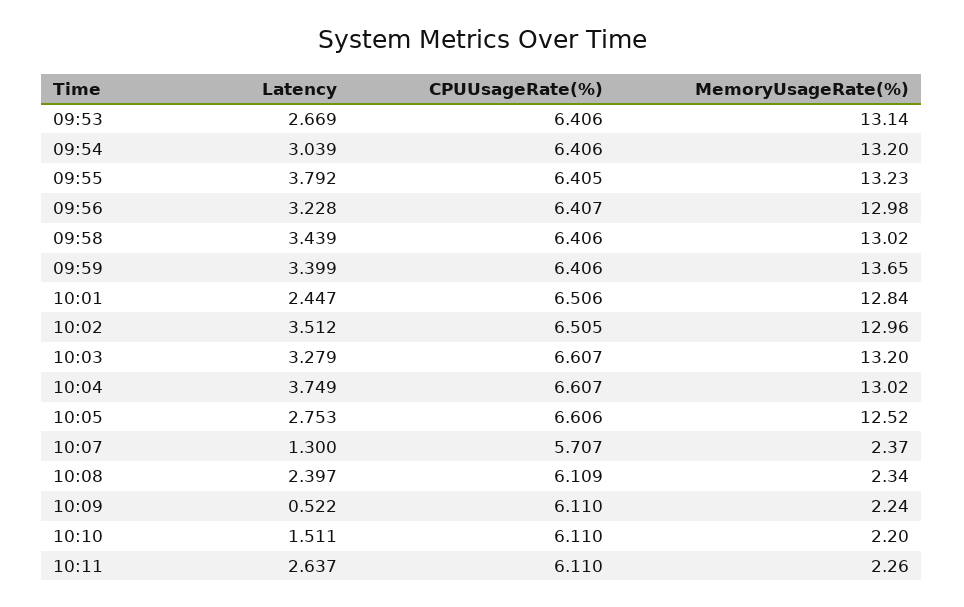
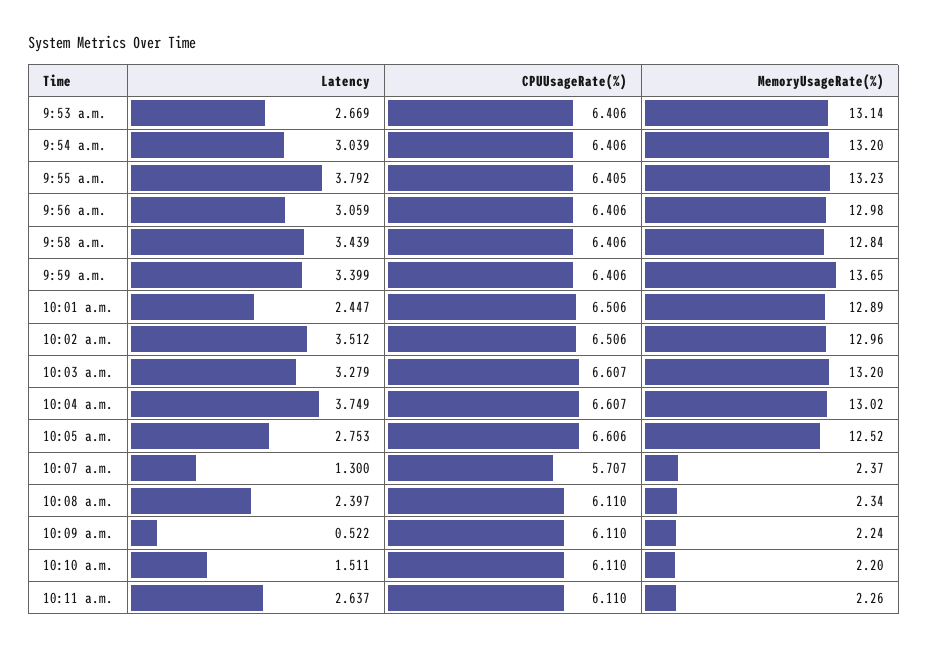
  {
    "Latency": {
      "09:53": 2.669,
      "09:54": 3.039,
      "09:55": 3.792,
-     "09:56": 3.228,
+     "09:56": 3.059,
      "09:58": 3.439,
      "09:59": 3.399,
      "10:01": 2.447,
      "10:02": 3.512,
      "10:03": 3.279,
      "10:04": 3.749,
      "10:05": 2.753,
      "10:07": 1.3,
      "10:08": 2.397,
      "10:09": 0.522,
      "10:10": 1.511,
      "10:11": 2.637
    },
    "CPUUsageRate(%)": {
      "09:53": 6.406,
      "09:54": 6.406,
      "09:55": 6.405,
-     "09:56": 6.407,
+     "09:56": 6.406,
      "09:58": 6.406,
      "09:59": 6.406,
      "10:01": 6.506,
-     "10:02": 6.505,
+     "10:02": 6.506,
      "10:03": 6.607,
      "10:04": 6.607,
      "10:05": 6.606,
      "10:07": 5.707,
-     "10:08": 6.109,
+     "10:08": 6.11,
      "10:09": 6.11,
      "10:10": 6.11,
      "10:11": 6.11
    },
    "MemoryUsageRate(%)": {
      "09:53": 13.14,
      "09:54": 13.2,
      "09:55": 13.23,
      "09:56": 12.98,
-     "09:58": 13.02,
+     "09:58": 12.84,
      "09:59": 13.65,
-     "10:01": 12.84,
+     "10:01": 12.89,
      "10:02": 12.96,
      "10:03": 13.2,
      "10:04": 13.02,
      "10:05": 12.52,
      "10:07": 2.37,
      "10:08": 2.34,
      "10:09": 2.24,
      "10:10": 2.2,
      "10:11": 2.26
    }
  }

